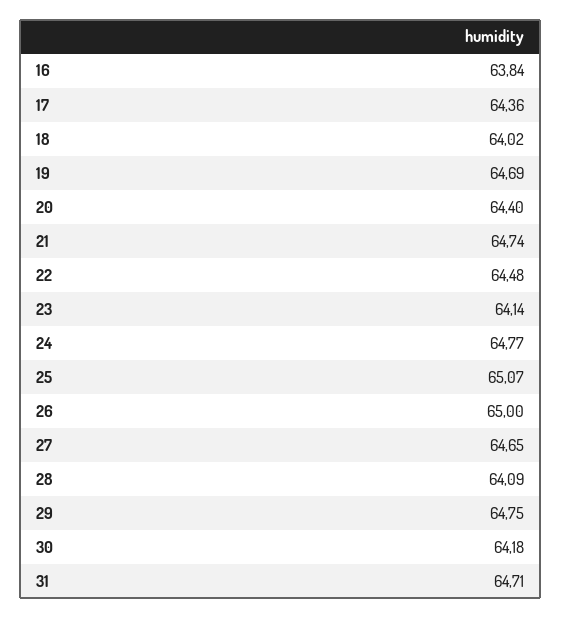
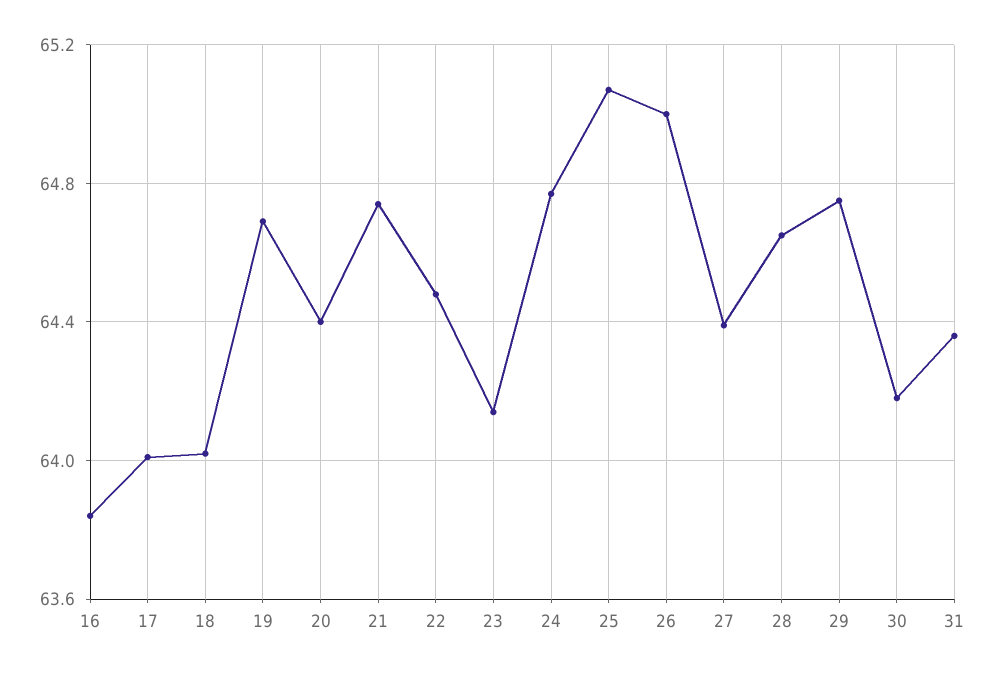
  {
    "16": 63.84,
-   "17": 64.36,
+   "17": 64,
    "18": 64.02,
    "19": 64.69,
    "20": 64.4,
    "21": 64.74,
    "22": 64.48,
    "23": 64.14,
    "24": 64.77,
    "25": 65.07,
    "26": 65,
-   "27": 64.65,
+   "27": 64.4,
-   "28": 64.09,
+   "28": 64.65,
    "29": 64.75,
    "30": 64.18,
-   "31": 64.71
+   "31": 64.35
  }

